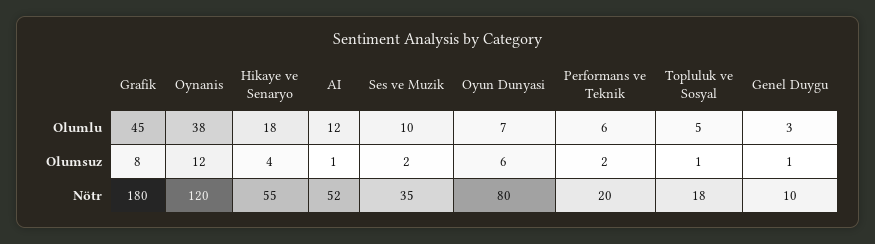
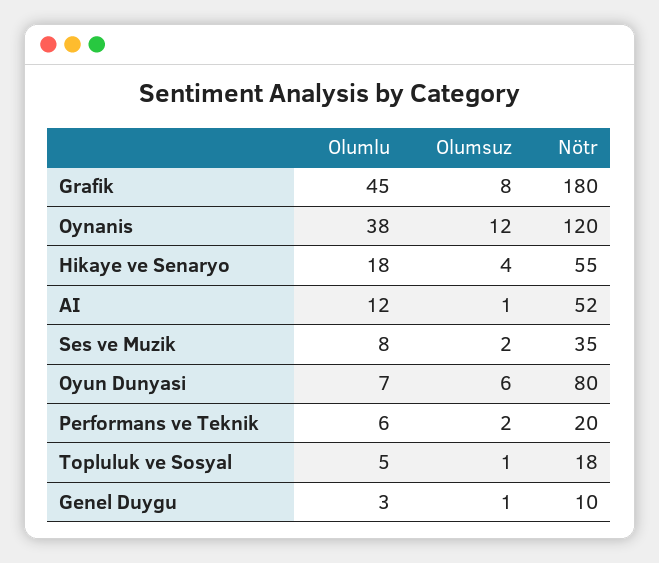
  {
    "Grafik": {
      "Olumlu": 45,
      "Olumsuz": 8,
      "Nötr": 180
    },
    "Oynanis": {
      "Olumlu": 38,
      "Olumsuz": 12,
      "Nötr": 120
    },
    "Hikaye ve Senaryo": {
      "Olumlu": 18,
      "Olumsuz": 4,
      "Nötr": 55
    },
    "AI": {
      "Olumlu": 12,
      "Olumsuz": 1,
      "Nötr": 52
    },
    "Ses ve Muzik": {
-     "Olumlu": 10,
+     "Olumlu": 8,
      "Olumsuz": 2,
      "Nötr": 35
    },
    "Oyun Dunyasi": {
      "Olumlu": 7,
      "Olumsuz": 6,
      "Nötr": 80
    },
    "Performans ve Teknik": {
      "Olumlu": 6,
      "Olumsuz": 2,
      "Nötr": 20
    },
    "Topluluk ve Sosyal": {
      "Olumlu": 5,
      "Olumsuz": 1,
      "Nötr": 18
    },
    "Genel Duygu": {
      "Olumlu": 3,
      "Olumsuz": 1,
      "Nötr": 10
    }
  }

